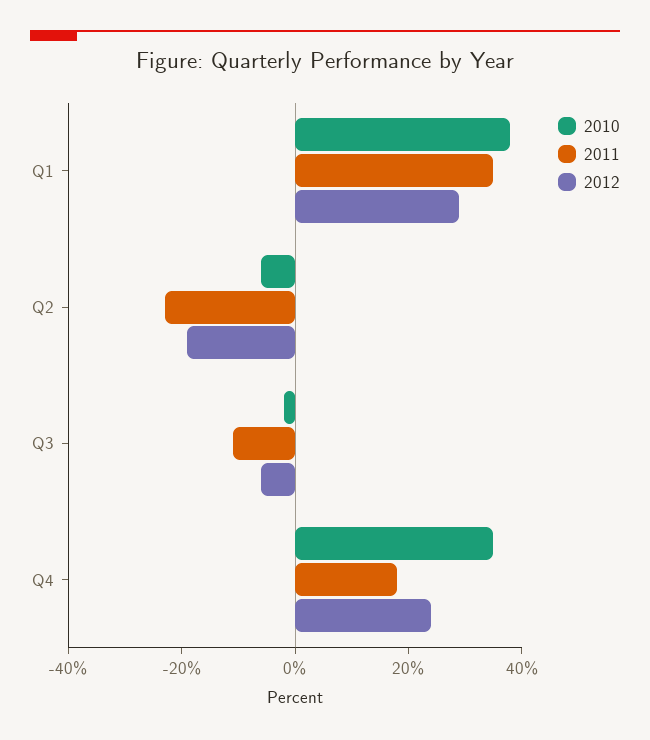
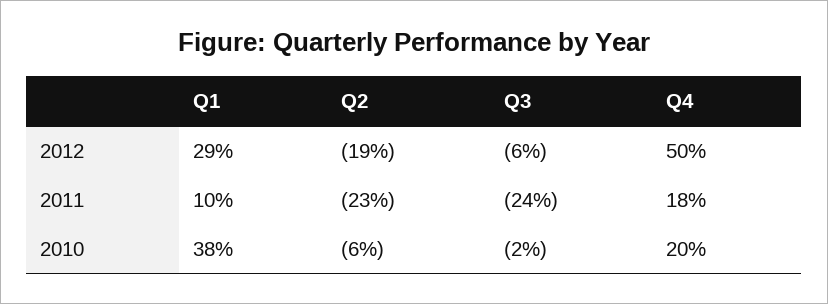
  {
    "2010": {
      "Q1": 38,
      "Q2": -6,
      "Q3": -2,
-     "Q4": 35
+     "Q4": 20
    },
    "2011": {
-     "Q1": 35,
+     "Q1": 10,
      "Q2": -23,
-     "Q3": -10,
+     "Q3": -24,
      "Q4": 18
    },
    "2012": {
      "Q1": 29,
      "Q2": -19,
      "Q3": -6,
-     "Q4": 25
+     "Q4": 50
    }
  }

